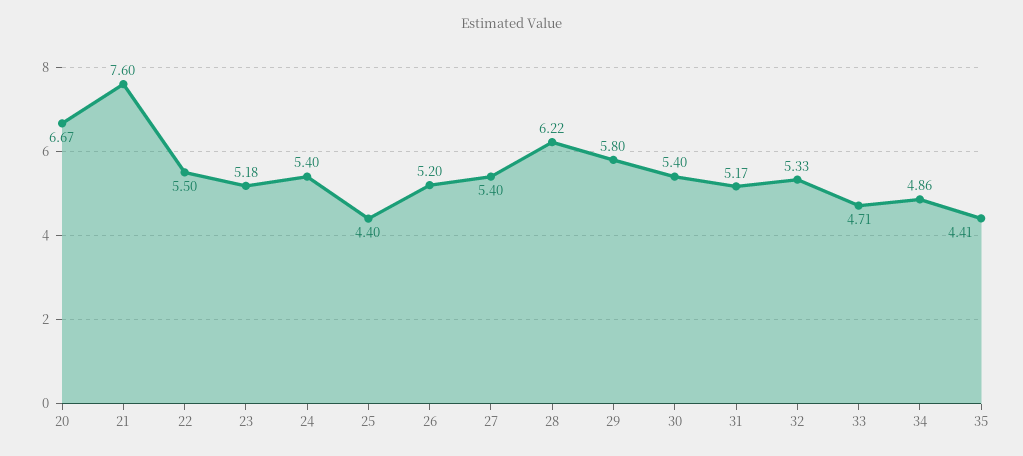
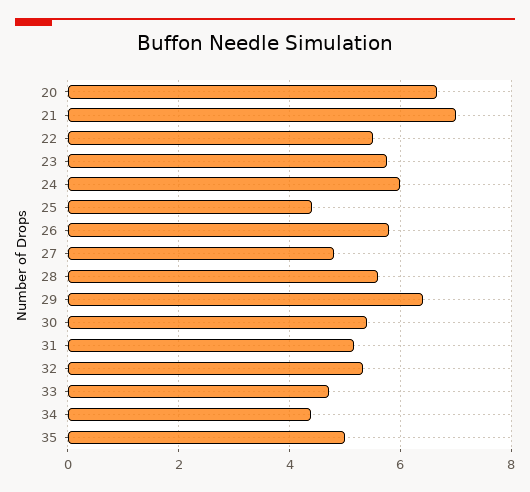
  {
    "20": 6.67,
-   "21": 7.6,
+   "21": 7,
    "22": 5.5,
-   "23": 5.18,
+   "23": 5.8,
-   "24": 5.4,
+   "24": 6,
    "25": 4.4,
-   "26": 5.2,
+   "26": 5.8,
-   "27": 5.4,
+   "27": 4.8,
-   "28": 6.22,
+   "28": 5.6,
-   "29": 5.8,
+   "29": 6.4,
    "30": 5.4,
    "31": 5.17,
    "32": 5.33,
    "33": 4.71,
-   "34": 4.86,
+   "34": 4.4,
-   "35": 4.41
+   "35": 5
  }

